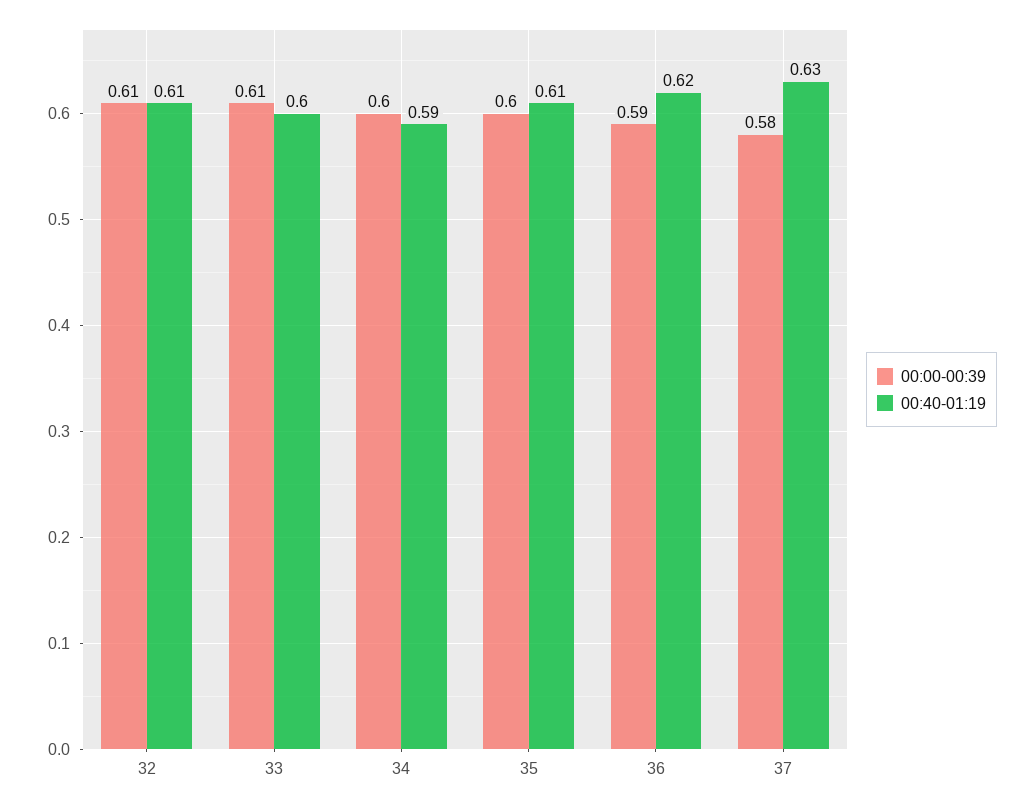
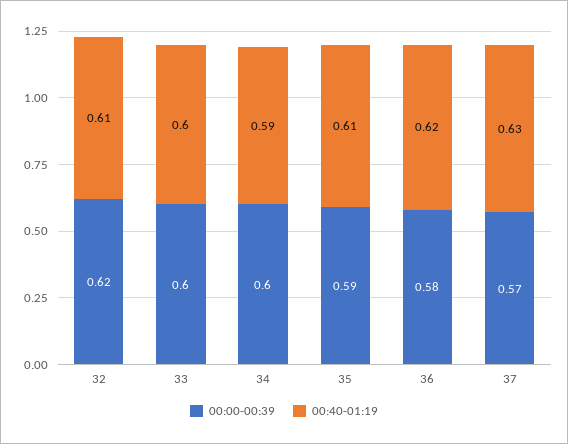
  {
    "00:00-00:39": {
-     "32": 0.61,
+     "32": 0.62,
-     "33": 0.61,
+     "33": 0.6,
      "34": 0.6,
-     "35": 0.6,
+     "35": 0.59,
-     "36": 0.59,
+     "36": 0.58,
-     "37": 0.58
+     "37": 0.57
    },
    "00:40-01:19": {
      "32": 0.61,
      "33": 0.6,
      "34": 0.59,
      "35": 0.61,
      "36": 0.62,
      "37": 0.63
    }
  }

